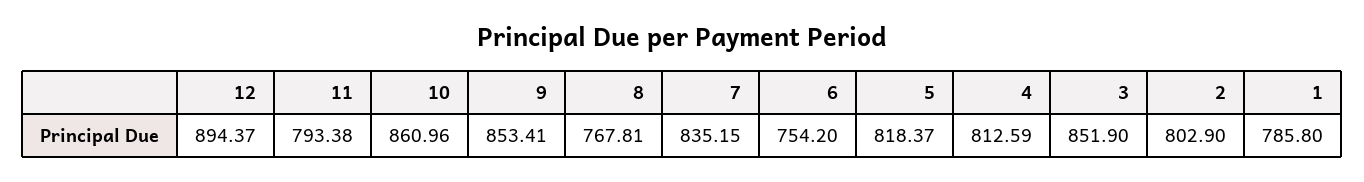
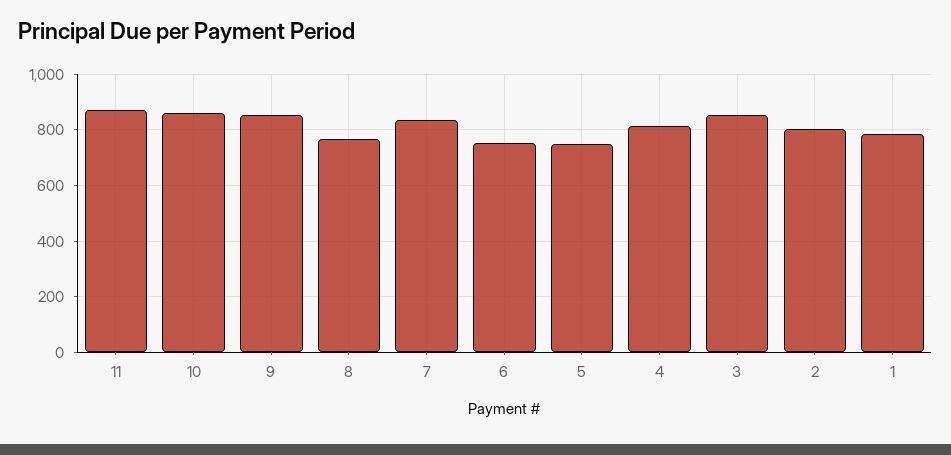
  {
-   "12": 894.37,
-   "11": 793.38,
+   "11": 875,
    "10": 860.96,
    "9": 853.41,
    "8": 767.81,
    "7": 835.15,
    "6": 754.2,
-   "5": 818.37,
+   "5": 750,
    "4": 812.59,
    "3": 851.9,
    "2": 802.9,
    "1": 785.8
  }

